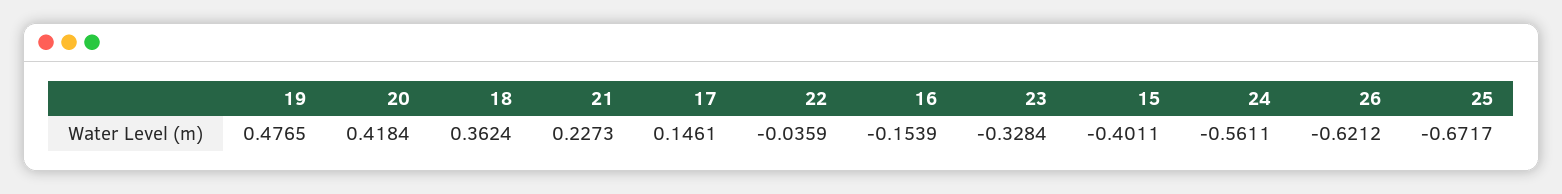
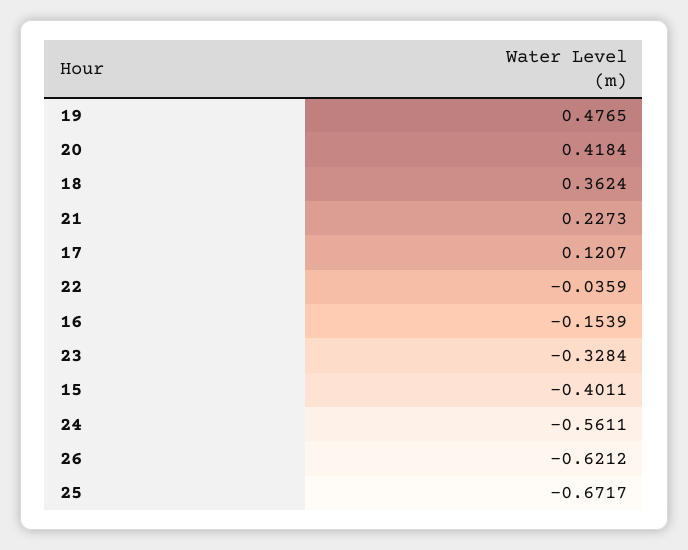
  {
    "19": 0.4765,
    "20": 0.4184,
    "18": 0.3624,
    "21": 0.2273,
-   "17": 0.1461,
+   "17": 0.1207,
    "22": -0.0359,
    "16": -0.1539,
    "23": -0.3284,
    "15": -0.4011,
    "24": -0.5611,
    "26": -0.6212,
    "25": -0.6717
  }

